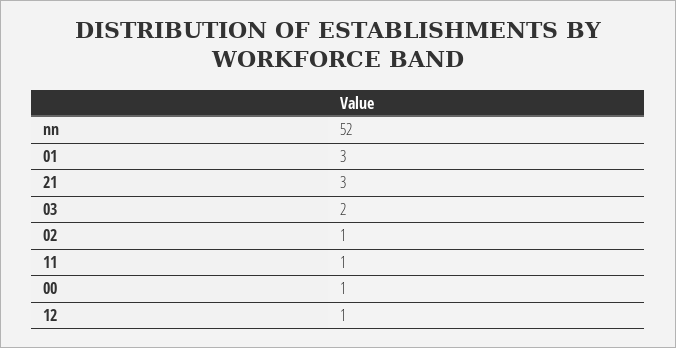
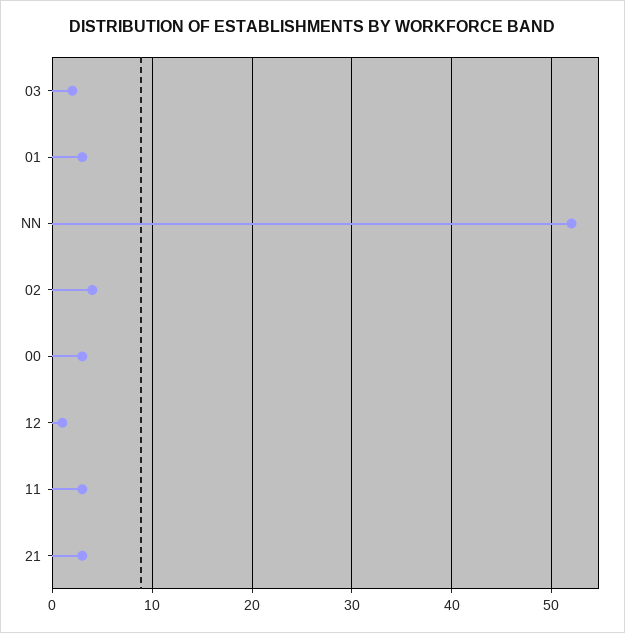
  {
    "nn": 52,
    "01": 3,
    "21": 3,
    "03": 2,
-   "02": 1,
+   "02": 4,
-   "11": 1,
+   "11": 3,
-   "00": 1,
+   "00": 3,
    "12": 1
  }

